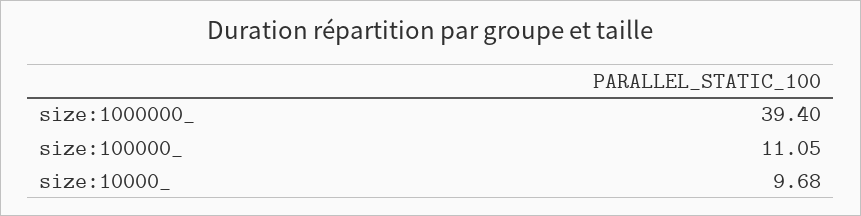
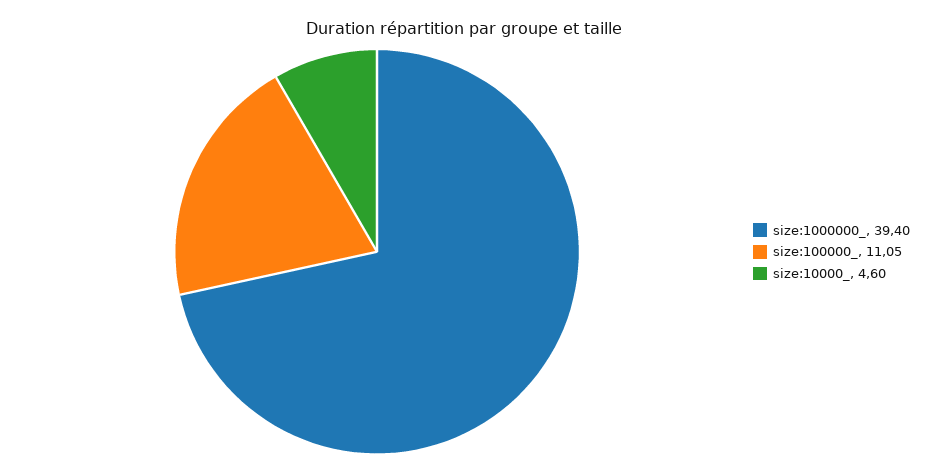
  {
    "size:1000000_": 39.4,
    "size:100000_": 11.05,
-   "size:10000_": 9.68
+   "size:10000_": 4.6
  }

